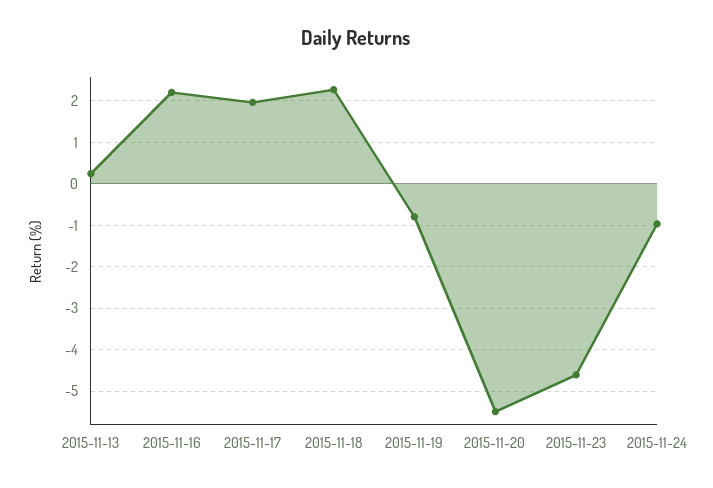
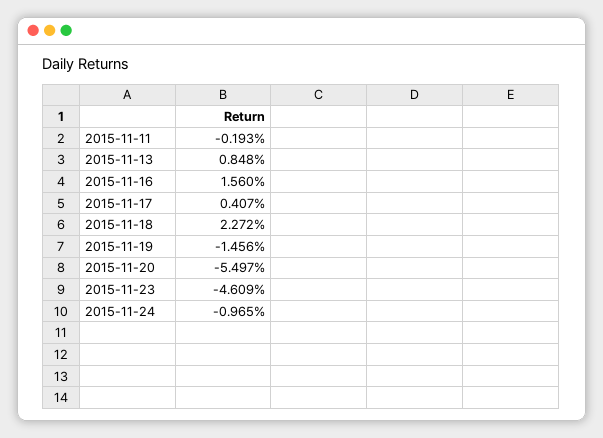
  {
-   "2015-11-13": 0.2,
+   "2015-11-13": 0.848,
-   "2015-11-16": 2.2,
+   "2015-11-16": 1.56,
-   "2015-11-17": 2,
+   "2015-11-17": 0.407,
    "2015-11-18": 2.272,
-   "2015-11-19": -0.8,
+   "2015-11-19": -1.456,
    "2015-11-20": -5.497,
    "2015-11-23": -4.609,
-   "2015-11-24": -0.965
+   "2015-11-24": -0.965,
+   "2015-11-11": -0.193
  }

